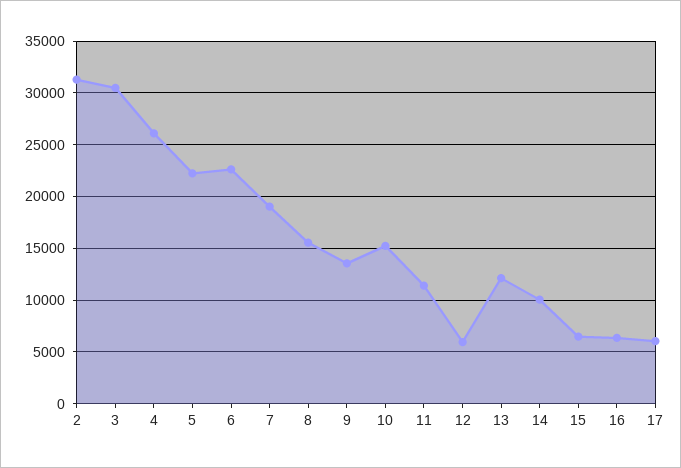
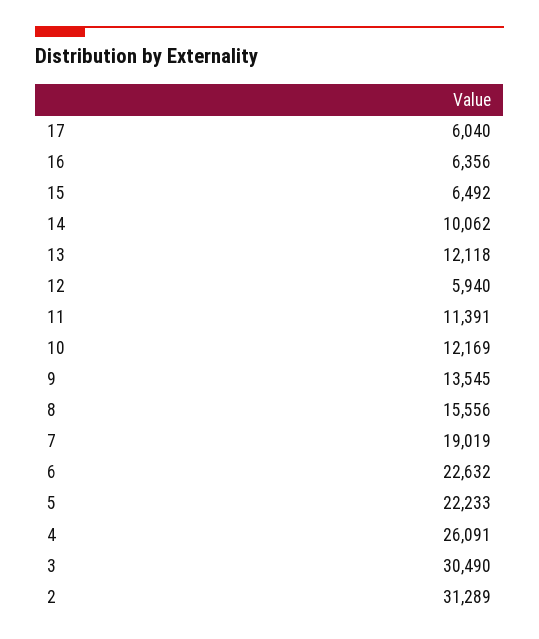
  {
    "2": 31289,
    "3": 30490,
    "4": 26091,
    "5": 22233,
    "6": 22632,
    "7": 19019,
    "8": 15556,
    "9": 13545,
-   "10": 15000,
+   "10": 12169,
    "11": 11391,
    "12": 5940,
    "13": 12118,
    "14": 10062,
    "15": 6492,
    "16": 6356,
    "17": 6040
  }

